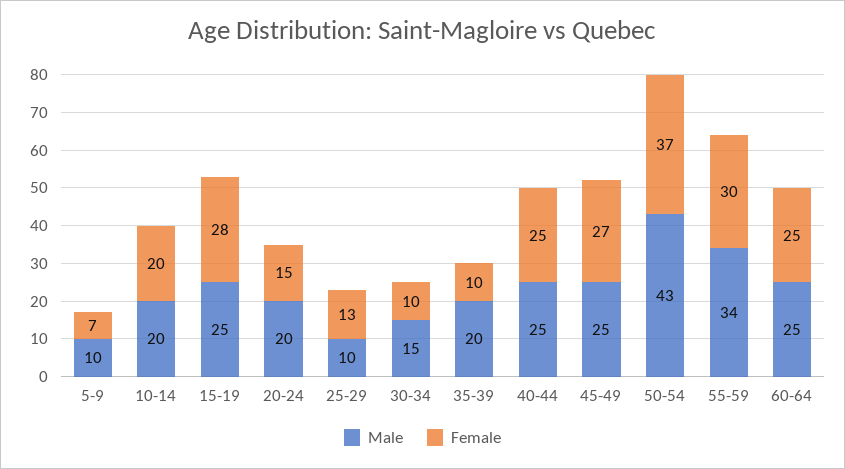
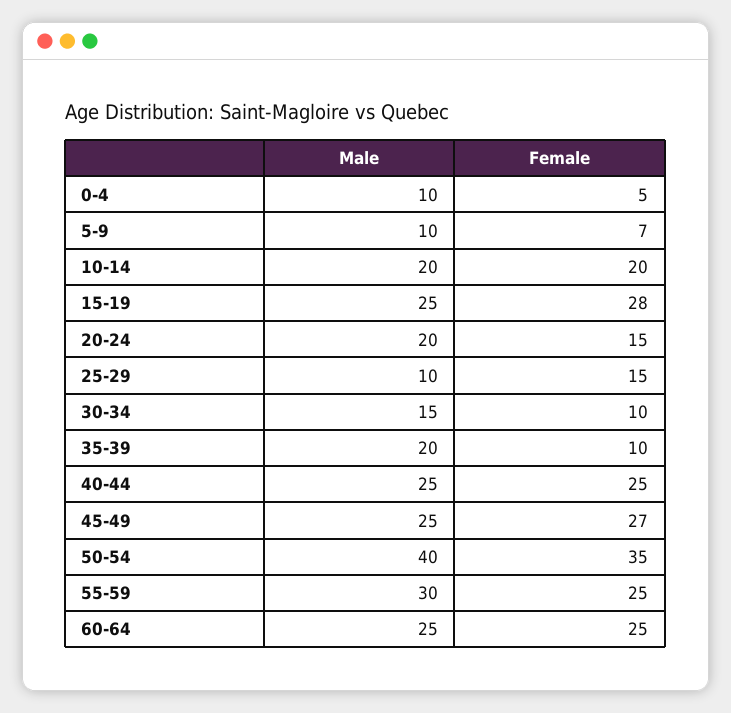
  {
    "Male": {
      "5-9": 10,
      "10-14": 20,
      "15-19": 25,
      "20-24": 20,
      "25-29": 10,
      "30-34": 15,
      "35-39": 20,
      "40-44": 25,
      "45-49": 25,
-     "50-54": 43,
+     "50-54": 40,
-     "55-59": 34,
+     "55-59": 30,
-     "60-64": 25
+     "60-64": 25,
+     "0-4": 10
    },
    "Female": {
      "5-9": 7,
      "10-14": 20,
      "15-19": 28,
      "20-24": 15,
-     "25-29": 13,
+     "25-29": 15,
      "30-34": 10,
      "35-39": 10,
      "40-44": 25,
      "45-49": 27,
-     "50-54": 37,
+     "50-54": 35,
-     "55-59": 30,
+     "55-59": 25,
-     "60-64": 25
+     "60-64": 25,
+     "0-4": 5
    }
  }

